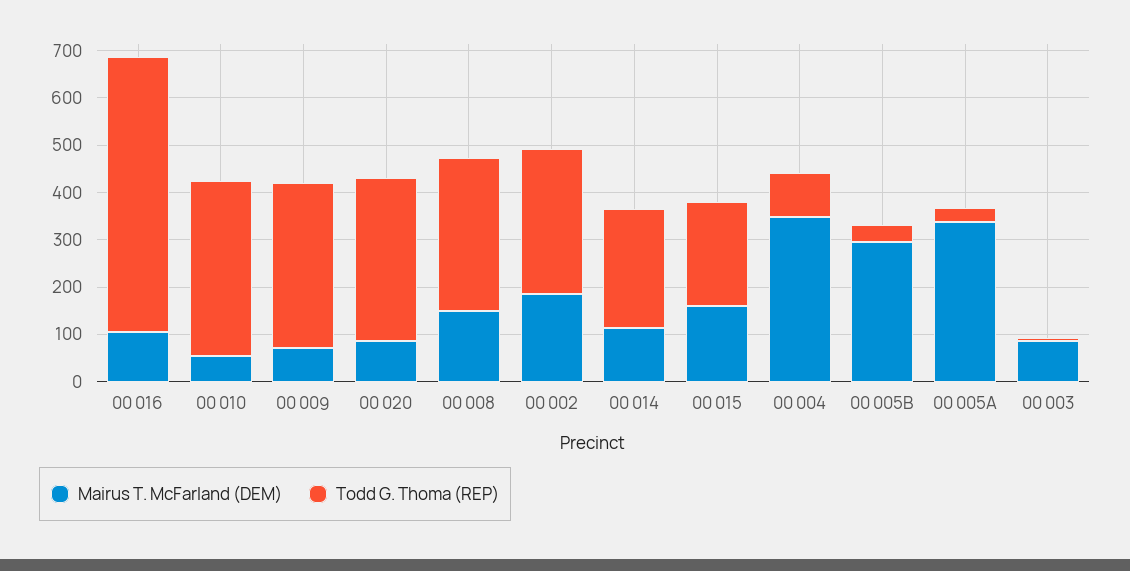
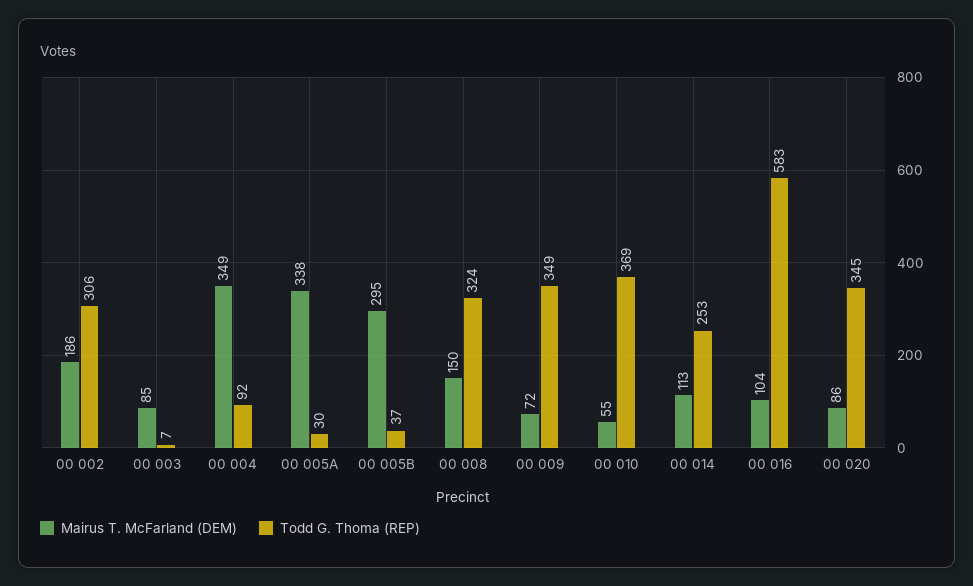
  {
    "Mairus T. McFarland (DEM)": {
      "00 016": 104,
      "00 010": 55,
      "00 009": 72,
      "00 020": 86,
      "00 008": 150,
      "00 002": 186,
      "00 014": 113,
-     "00 015": 160,
      "00 004": 349,
      "00 005B": 295,
      "00 005A": 338,
      "00 003": 85
    },
    "Todd G. Thoma (REP)": {
      "00 016": 583,
      "00 010": 369,
      "00 009": 349,
      "00 020": 345,
      "00 008": 324,
      "00 002": 306,
      "00 014": 253,
-     "00 015": 220,
      "00 004": 92,
      "00 005B": 37,
      "00 005A": 30,
      "00 003": 7
    }
  }

